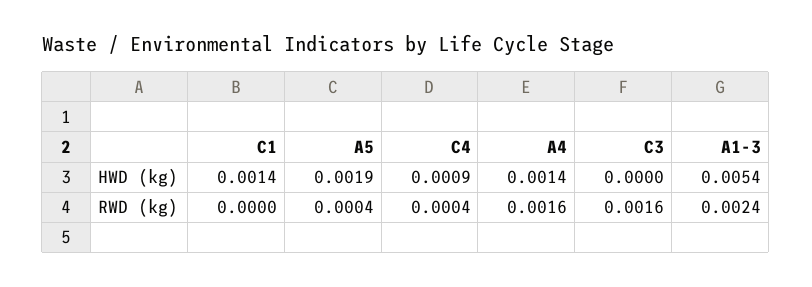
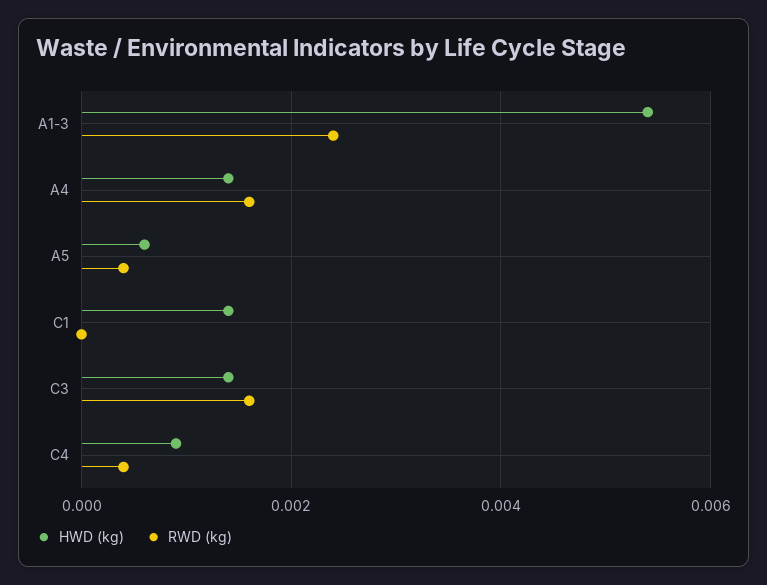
  {
    "HWD (kg)": {
      "C1": 0.0014,
-     "A5": 0.0019,
+     "A5": 0.0005,
      "C4": 0.0009,
      "A4": 0.0014,
-     "C3": 0,
+     "C3": 0.0015,
      "A1-3": 0.0054
    },
    "RWD (kg)": {
      "C1": 0,
      "A5": 0.0004,
      "C4": 0.0004,
      "A4": 0.0016,
      "C3": 0.0016,
      "A1-3": 0.0024
    }
  }

